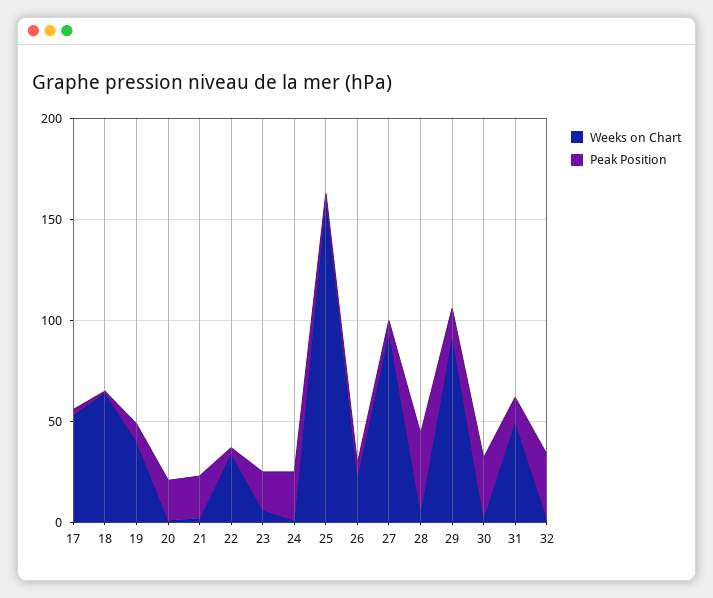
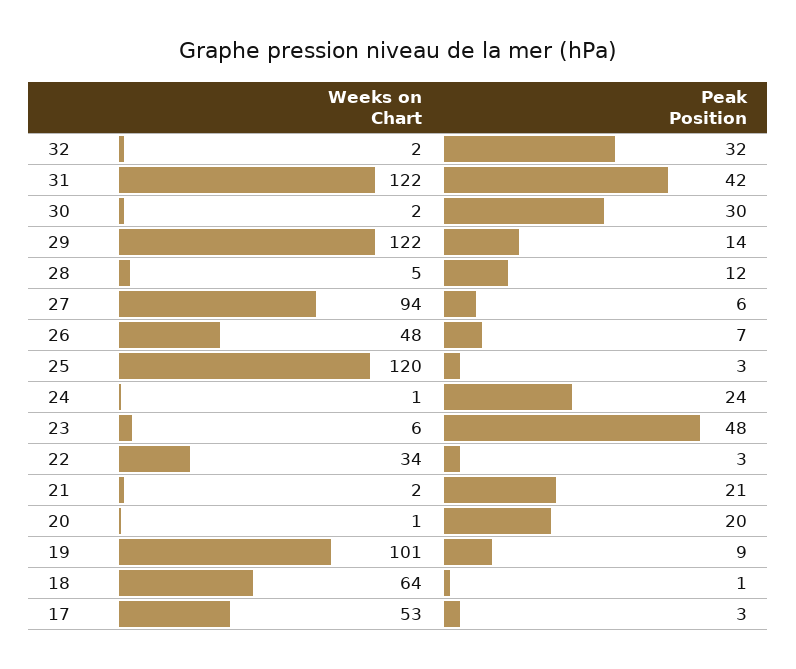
  {
    "Weeks on Chart": {
      "17": 53,
      "18": 64,
-     "19": 40,
+     "19": 101,
      "20": 1,
      "21": 2,
      "22": 34,
      "23": 6,
      "24": 1,
-     "25": 160,
+     "25": 120,
-     "26": 20,
+     "26": 48,
      "27": 94,
      "28": 5,
-     "29": 90,
+     "29": 122,
      "30": 2,
-     "31": 50,
+     "31": 122,
      "32": 2
    },
    "Peak Position": {
      "17": 3,
      "18": 1,
      "19": 9,
      "20": 20,
      "21": 21,
      "22": 3,
-     "23": 20,
+     "23": 48,
      "24": 24,
      "25": 3,
      "26": 7,
      "27": 6,
-     "28": 40,
+     "28": 12,
      "29": 14,
      "30": 30,
-     "31": 10,
+     "31": 42,
      "32": 32
    }
  }

